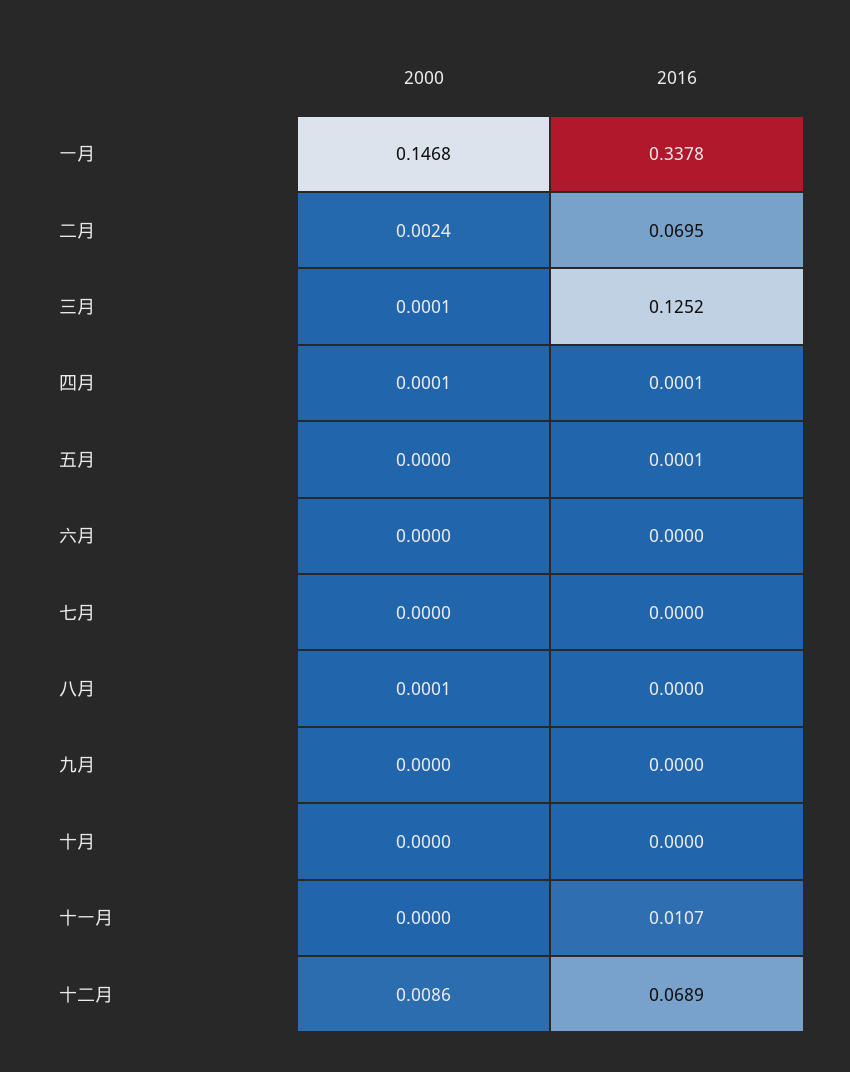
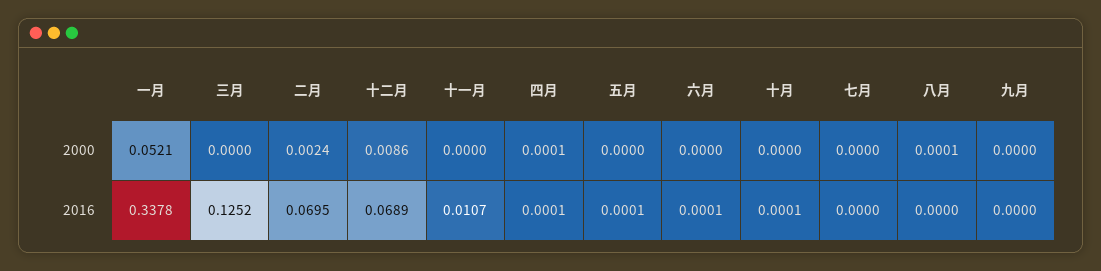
  {
    "2000": {
-     "一月": 0.1468,
+     "一月": 0.0521,
      "二月": 0.0024,
-     "三月": 0.0001,
+     "三月": 0,
      "四月": 0.0001,
      "五月": 0,
      "六月": 0,
      "七月": 0,
      "八月": 0.0001,
      "九月": 0,
      "十月": 0,
      "十一月": 0,
      "十二月": 0.0086
    },
    "2016": {
      "一月": 0.3378,
      "二月": 0.0695,
      "三月": 0.1252,
      "四月": 0.0001,
      "五月": 0.0001,
-     "六月": 0,
+     "六月": 0.0001,
      "七月": 0,
      "八月": 0,
      "九月": 0,
-     "十月": 0,
+     "十月": 0.0001,
      "十一月": 0.0107,
      "十二月": 0.0689
    }
  }

